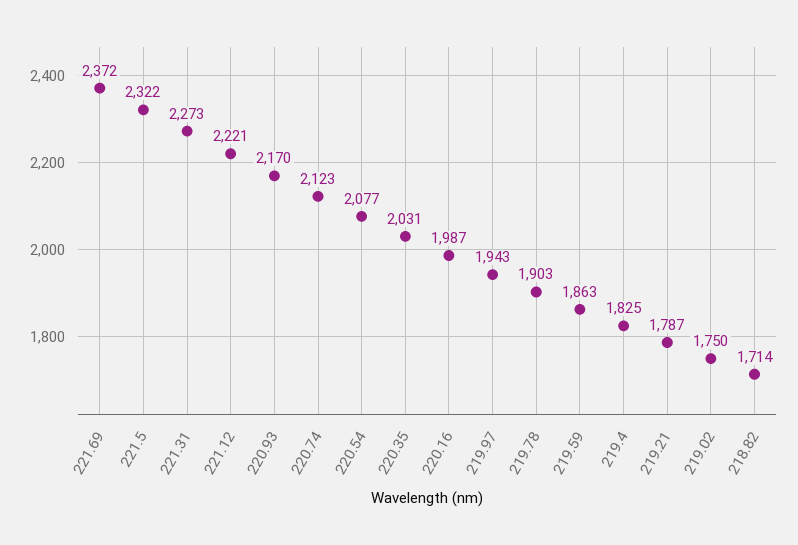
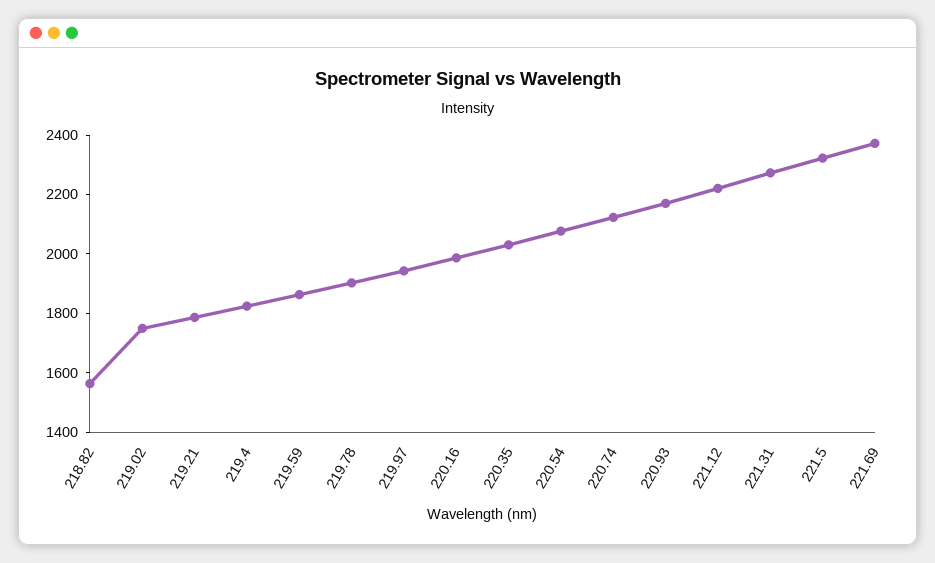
  {
    "221.69": 2372,
    "221.5": 2322,
    "221.31": 2273,
    "221.12": 2221,
    "220.93": 2170,
    "220.74": 2123,
    "220.54": 2077,
    "220.35": 2031,
    "220.16": 1987,
    "219.97": 1943,
    "219.78": 1903,
    "219.59": 1863,
    "219.4": 1825,
    "219.21": 1787,
    "219.02": 1750,
-   "218.82": 1714
+   "218.82": 1550
  }

